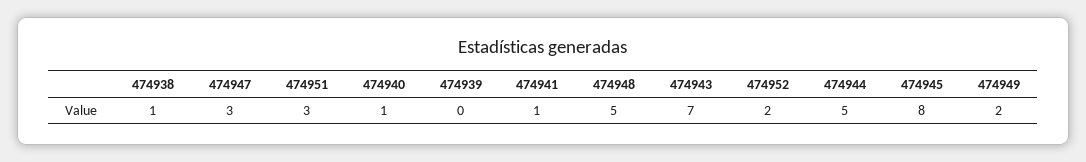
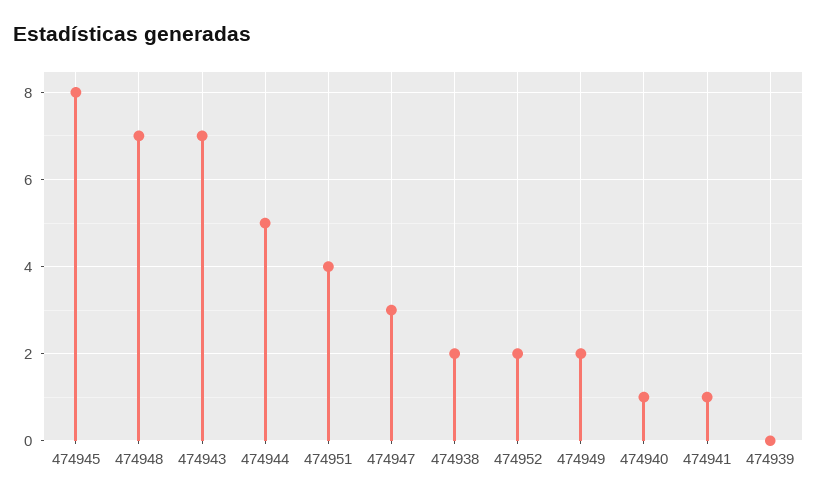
  {
-   "474938": 1,
+   "474938": 2,
    "474947": 3,
-   "474951": 3,
+   "474951": 4,
    "474940": 1,
    "474939": 0,
    "474941": 1,
-   "474948": 5,
+   "474948": 7,
    "474943": 7,
    "474952": 2,
    "474944": 5,
    "474945": 8,
    "474949": 2
  }

